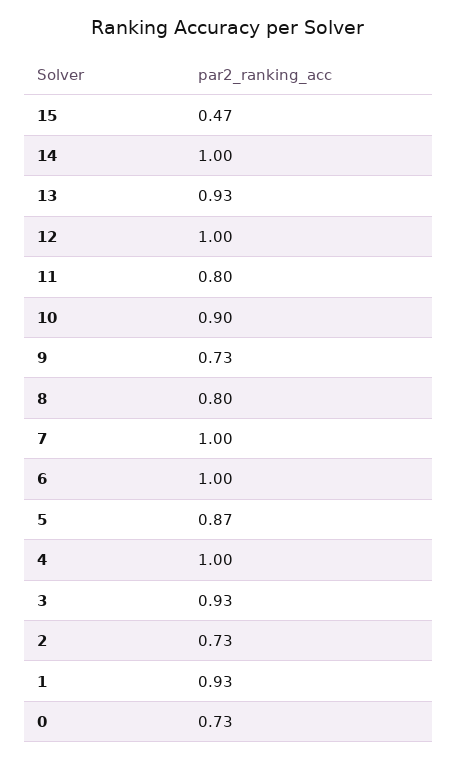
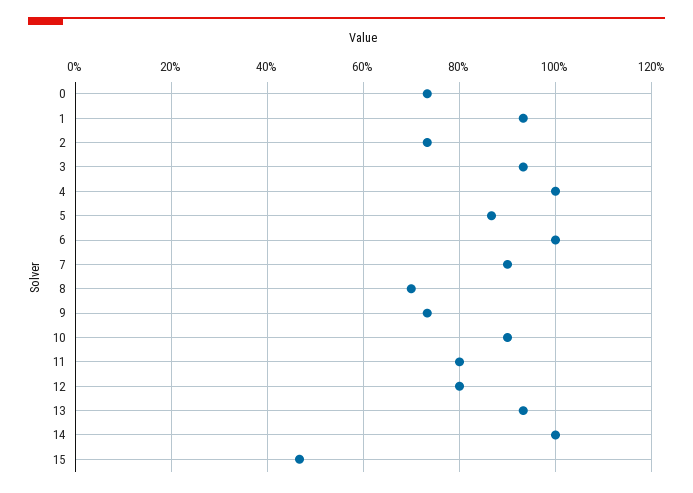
  {
    "15": 0.47,
    "14": 1,
    "13": 0.93,
-   "12": 1,
+   "12": 0.8,
    "11": 0.8,
    "10": 0.9,
    "9": 0.73,
-   "8": 0.8,
+   "8": 0.7,
-   "7": 1,
+   "7": 0.9,
    "6": 1,
    "5": 0.87,
    "4": 1,
    "3": 0.93,
    "2": 0.73,
    "1": 0.93,
    "0": 0.73
  }

